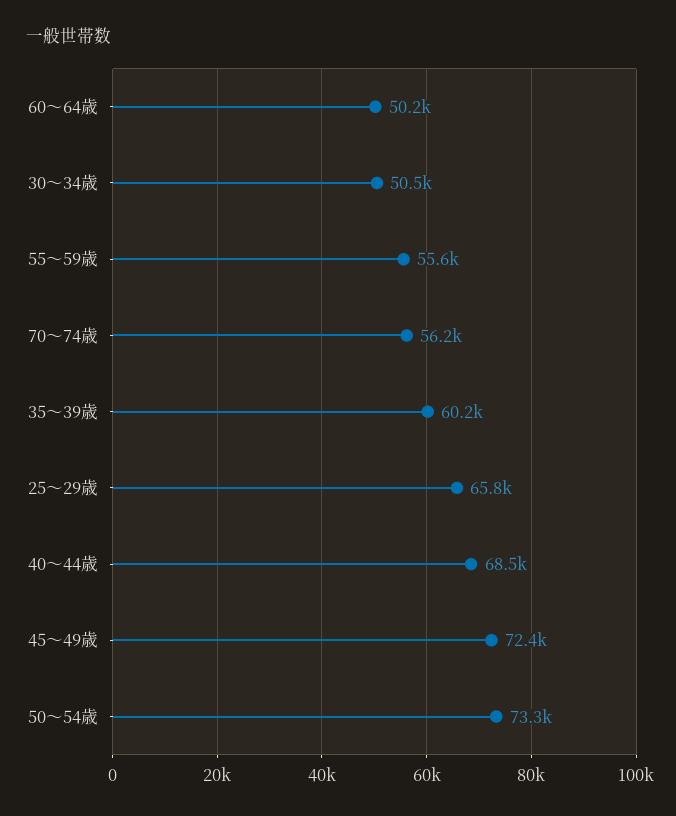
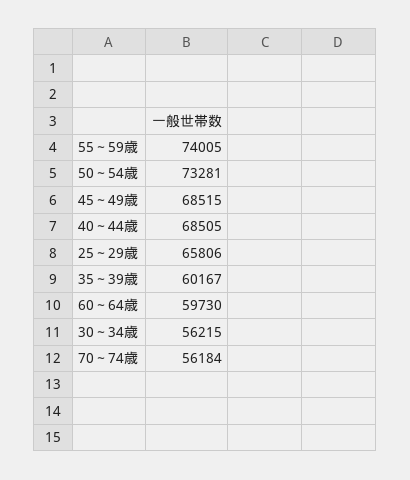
  {
-   "60～64歳": 50200,
+   "60～64歳": 59730,
-   "30～34歳": 50500,
+   "30～34歳": 56215,
-   "55～59歳": 55600,
+   "55～59歳": 74005,
    "70～74歳": 56184,
    "35～39歳": 60167,
    "25～29歳": 65806,
    "40～44歳": 68505,
-   "45～49歳": 72400,
+   "45～49歳": 68515,
    "50～54歳": 73281
  }

